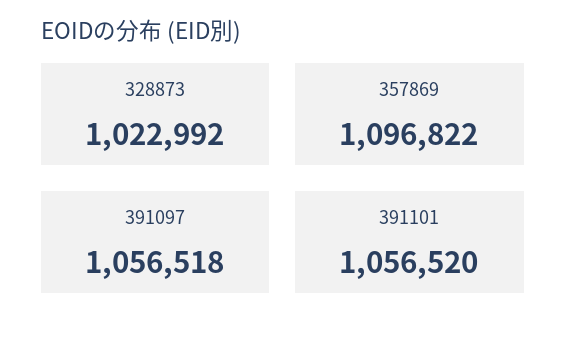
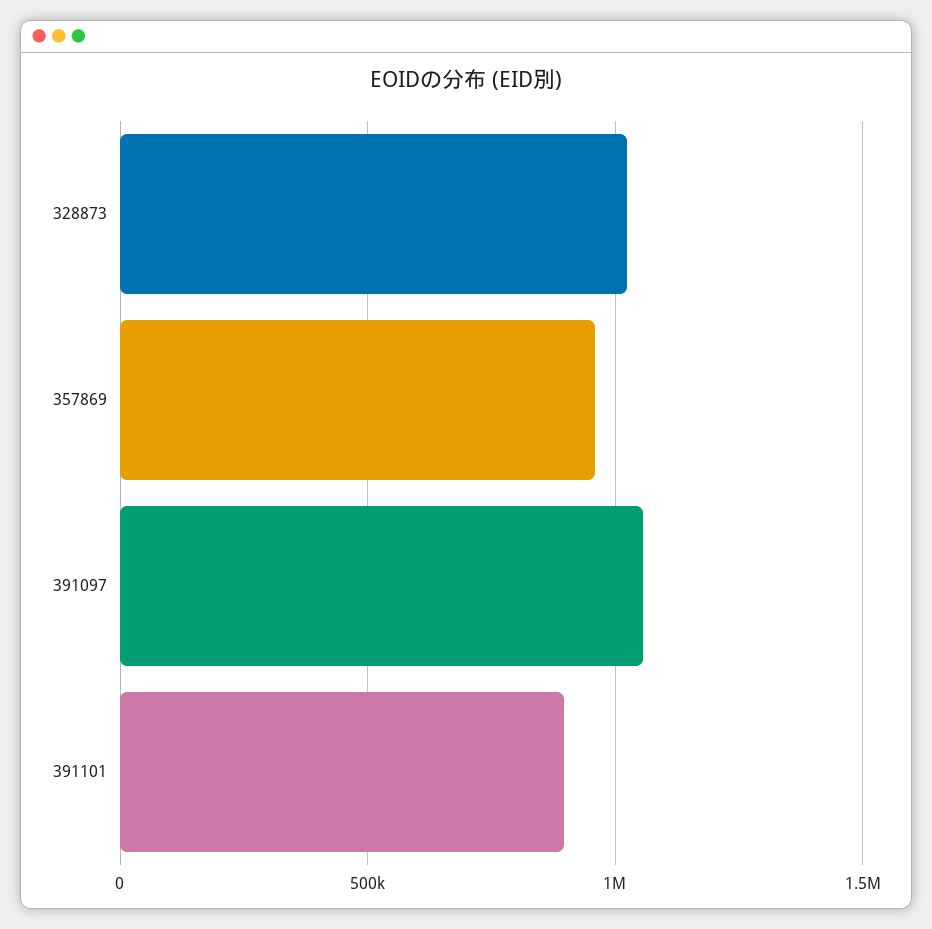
  {
    "328873": 1022992,
-   "357869": 1096822,
+   "357869": 950000,
    "391097": 1056518,
-   "391101": 1056520
+   "391101": 900000
  }

